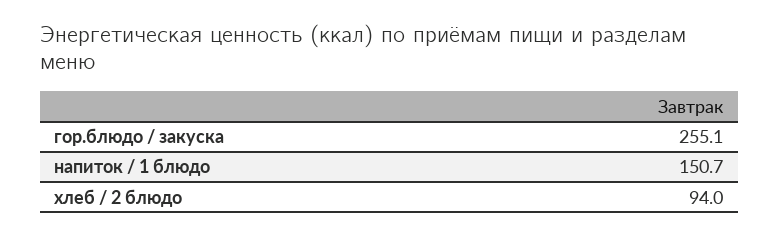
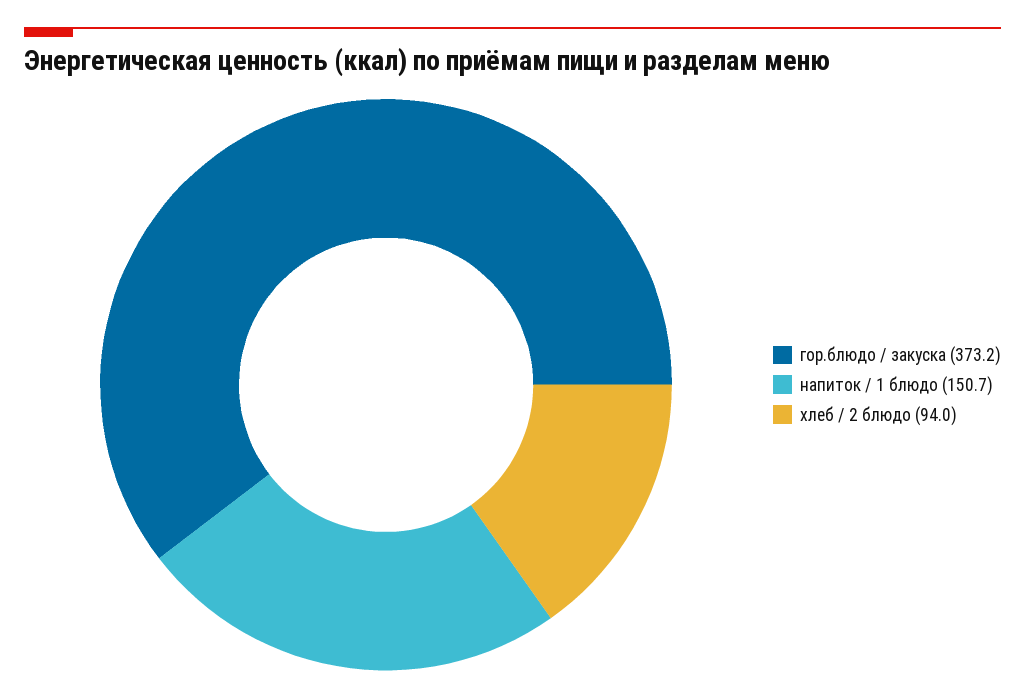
  {
-   "гор.блюдо / закуска": 255.1,
+   "гор.блюдо / закуска": 373.2,
    "напиток / 1 блюдо": 150.7,
    "хлеб / 2 блюдо": 94
  }

